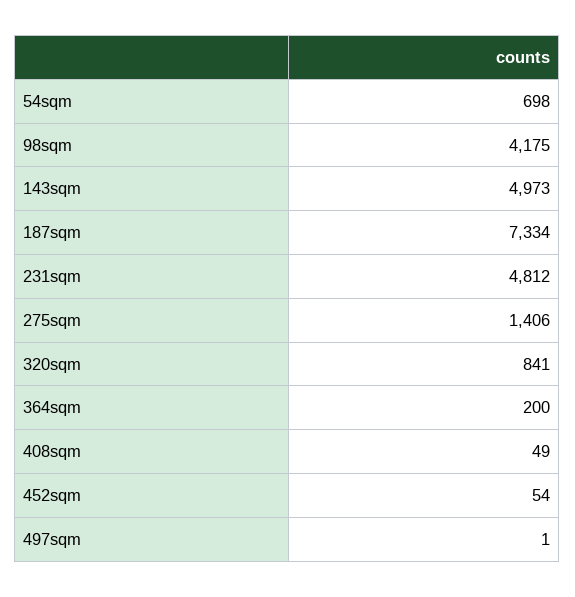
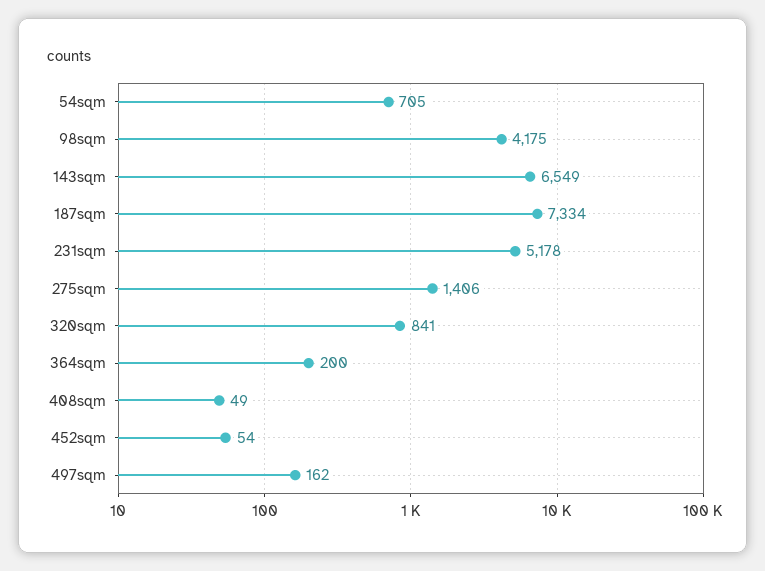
  {
-   "54sqm": 698,
+   "54sqm": 705,
    "98sqm": 4175,
-   "143sqm": 4973,
+   "143sqm": 6549,
    "187sqm": 7334,
-   "231sqm": 4812,
+   "231sqm": 5178,
    "275sqm": 1406,
    "320sqm": 841,
    "364sqm": 200,
    "408sqm": 49,
    "452sqm": 54,
-   "497sqm": 1
+   "497sqm": 162
  }

